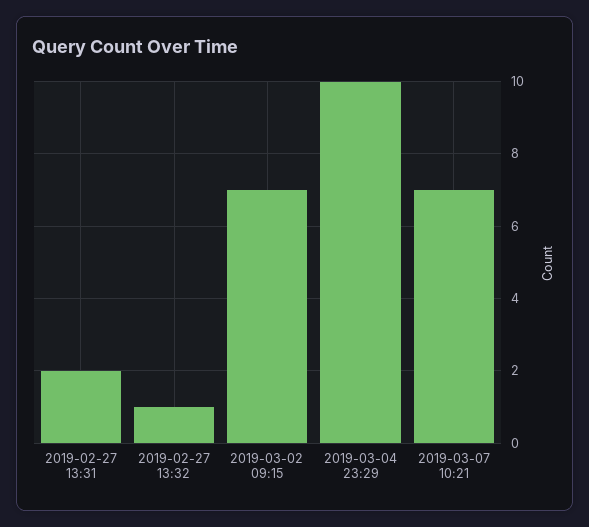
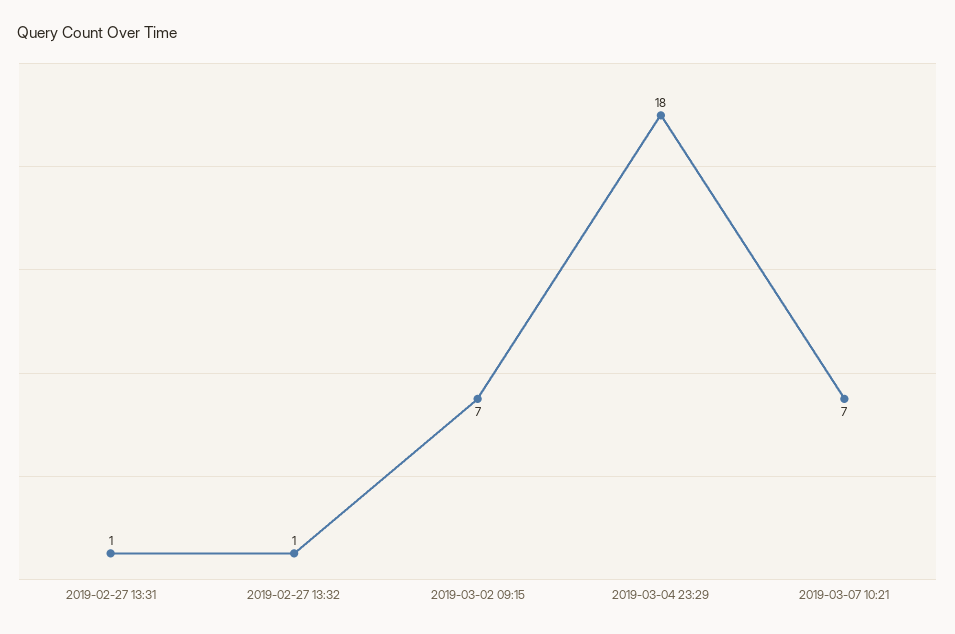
  {
-   "2019-02-27 13:31": 2,
+   "2019-02-27 13:31": 1,
    "2019-02-27 13:32": 1,
    "2019-03-02 09:15": 7,
-   "2019-03-04 23:29": 10,
+   "2019-03-04 23:29": 18,
    "2019-03-07 10:21": 7
  }

